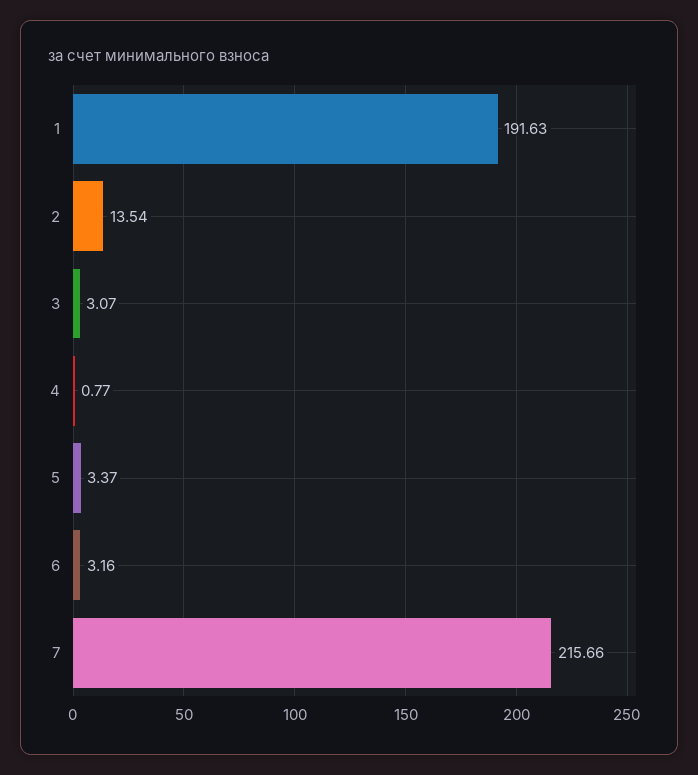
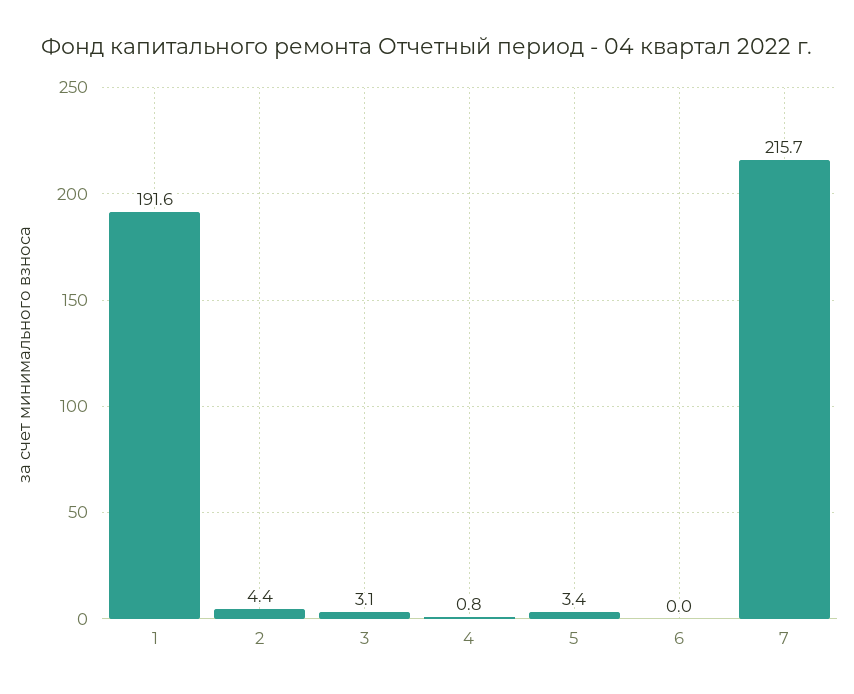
  {
    "1": 191.63,
-   "2": 13.54,
+   "2": 4.4,
    "3": 3.07,
    "4": 0.77,
    "5": 3.37,
-   "6": 3.16,
+   "6": 0,
    "7": 215.66
  }

